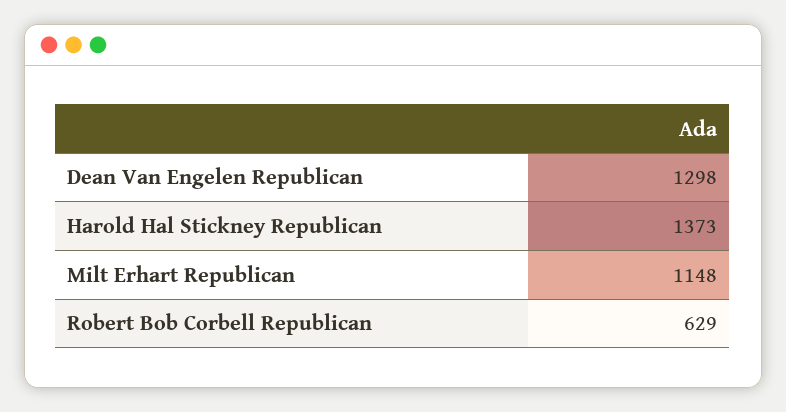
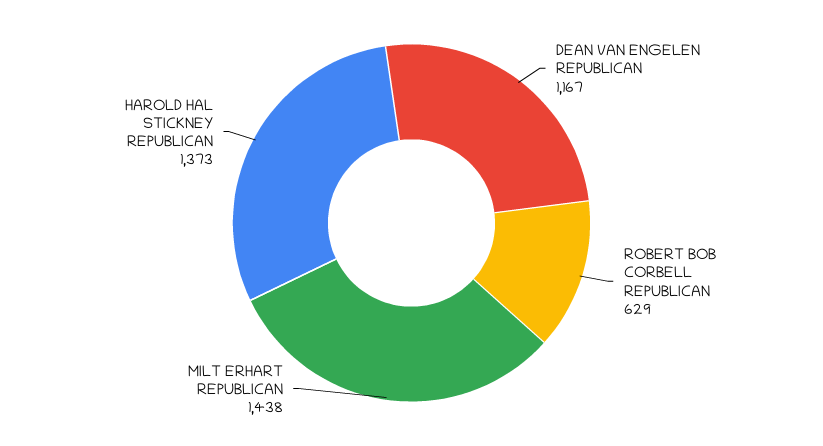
  {
-   "Dean Van Engelen Republican": 1298,
+   "Dean Van Engelen Republican": 1167,
    "Harold Hal Stickney Republican": 1373,
-   "Milt Erhart Republican": 1148,
+   "Milt Erhart Republican": 1438,
    "Robert Bob Corbell Republican": 629
  }

